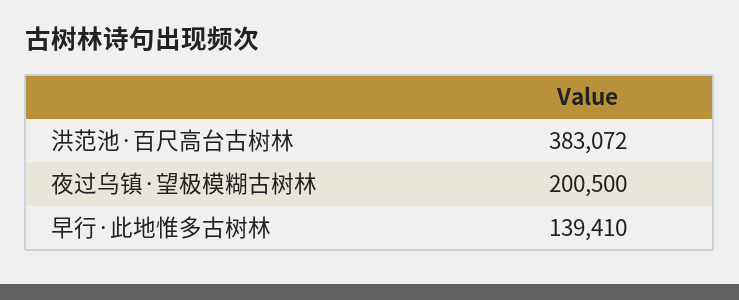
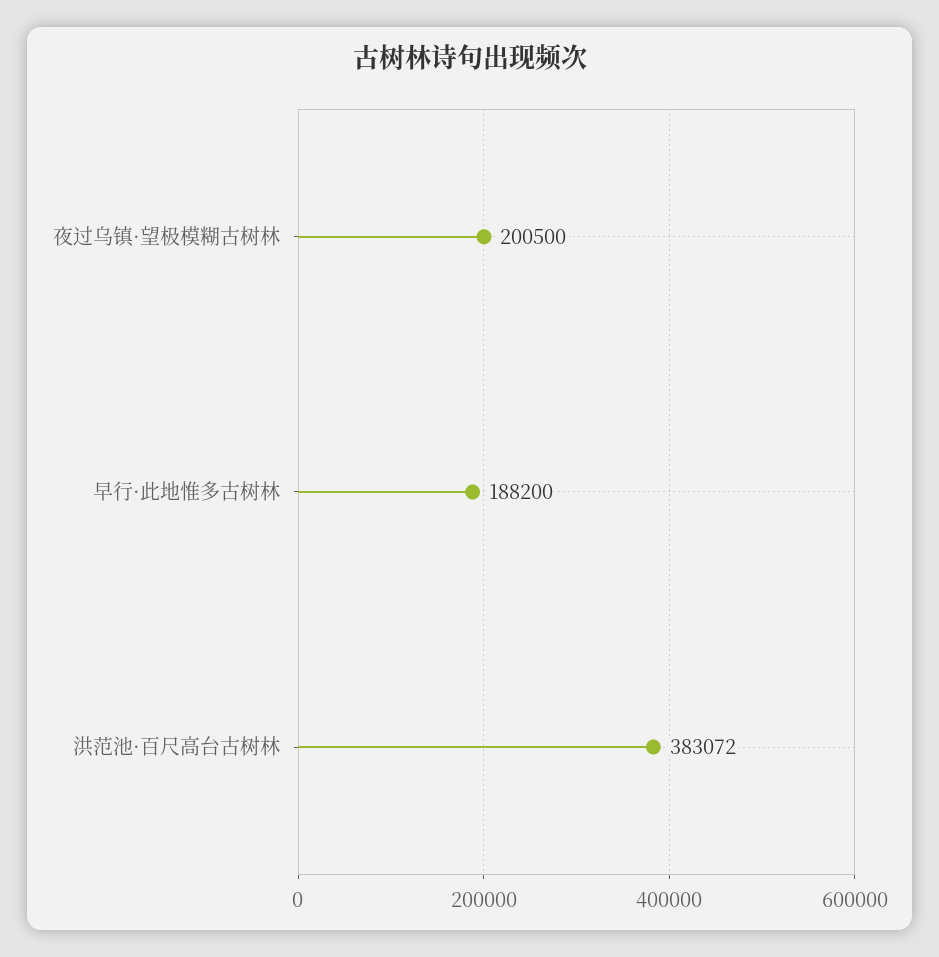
  {
    "洪范池·百尺高台古树林": 383072,
    "夜过乌镇·望极模糊古树林": 200500,
-   "早行·此地惟多古树林": 139410
+   "早行·此地惟多古树林": 188200
  }

